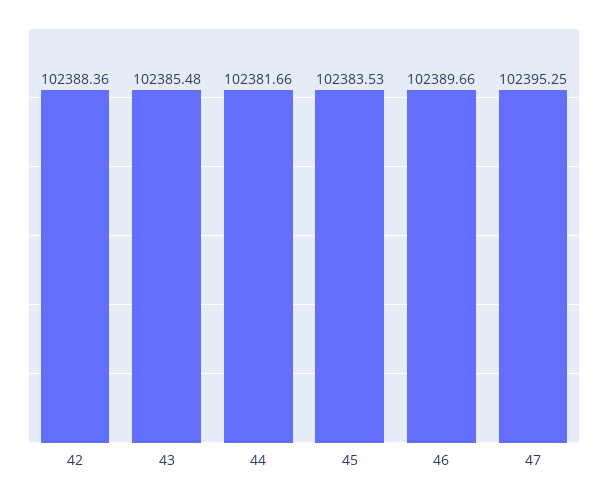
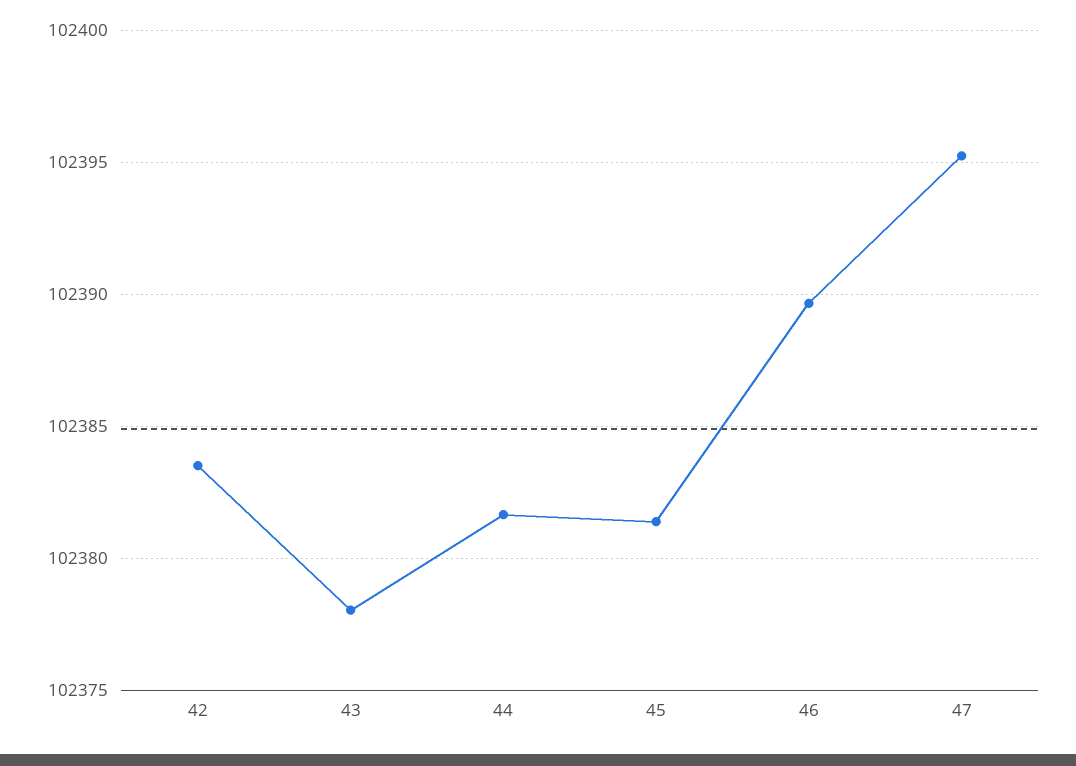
  {
-   "42": 102388.36,
+   "42": 102383.5,
-   "43": 102385.48,
+   "43": 102378,
    "44": 102381.66,
-   "45": 102383.53,
+   "45": 102381.5,
    "46": 102389.66,
    "47": 102395.25
  }

